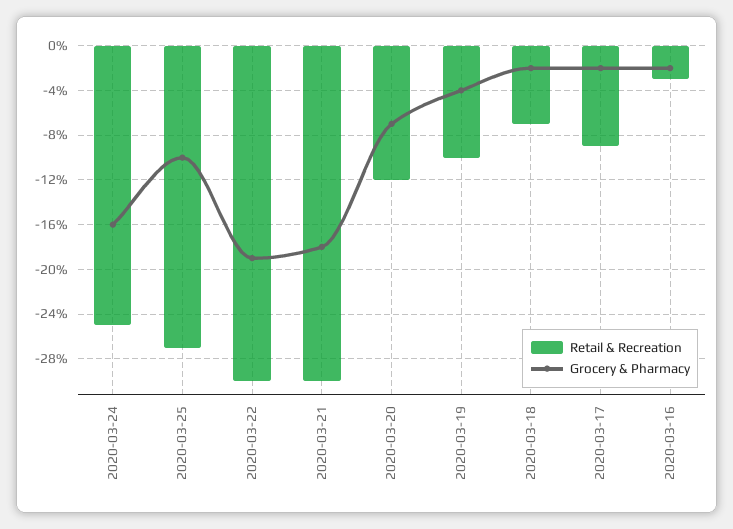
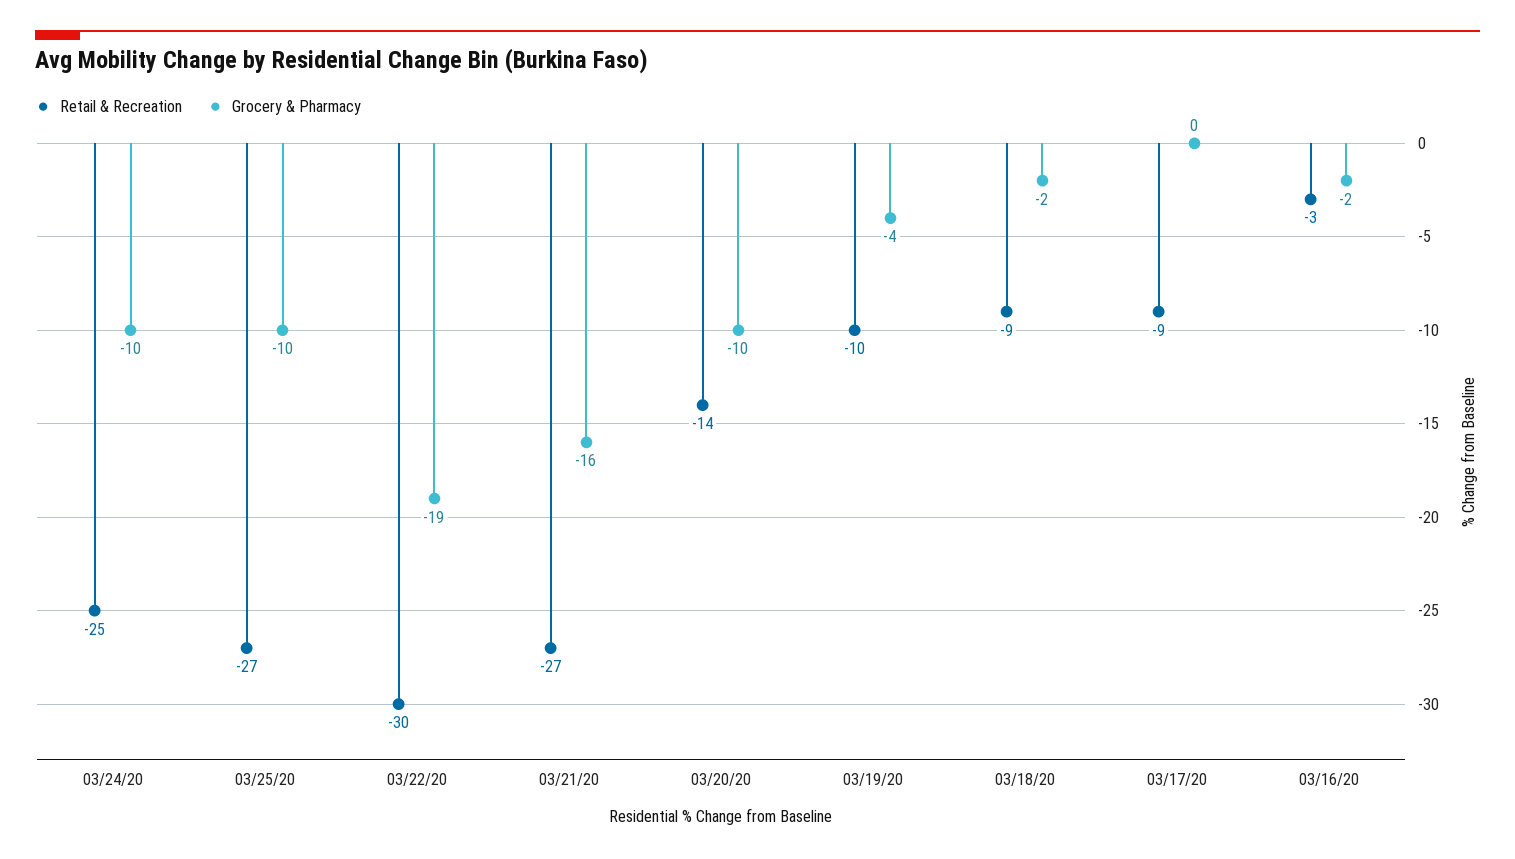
  {
    "Retail & Recreation": {
      "2020-03-24": -25,
      "2020-03-25": -27,
      "2020-03-22": -30,
-     "2020-03-21": -30,
+     "2020-03-21": -27,
-     "2020-03-20": -12,
+     "2020-03-20": -14,
      "2020-03-19": -10,
-     "2020-03-18": -7,
+     "2020-03-18": -9,
      "2020-03-17": -9,
      "2020-03-16": -3
    },
    "Grocery & Pharmacy": {
-     "2020-03-24": -16,
+     "2020-03-24": -10,
      "2020-03-25": -10,
      "2020-03-22": -19,
-     "2020-03-21": -18,
+     "2020-03-21": -16,
-     "2020-03-20": -7,
+     "2020-03-20": -10,
      "2020-03-19": -4,
      "2020-03-18": -2,
-     "2020-03-17": -2,
+     "2020-03-17": 0,
      "2020-03-16": -2
    }
  }

